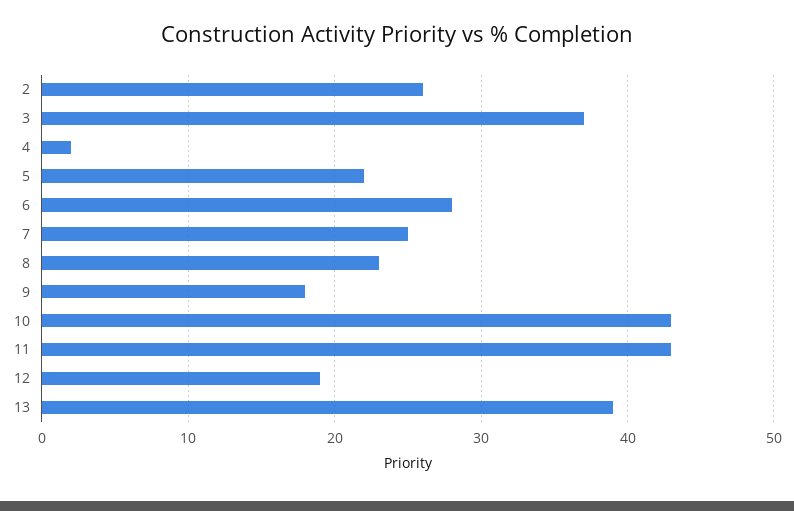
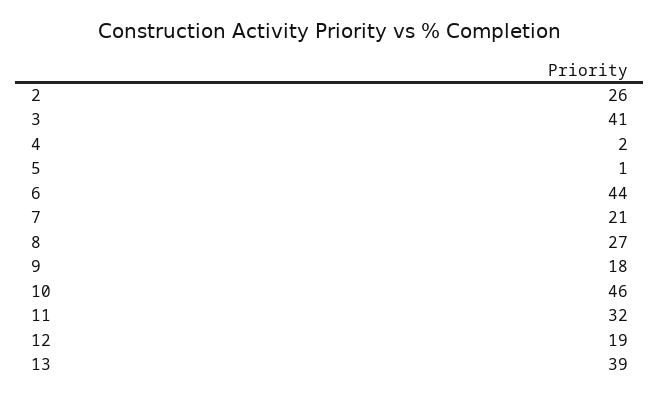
  {
    "2": 26,
-   "3": 37,
+   "3": 41,
    "4": 2,
-   "5": 22,
+   "5": 1,
-   "6": 28,
+   "6": 44,
-   "7": 25,
+   "7": 21,
-   "8": 23,
+   "8": 27,
    "9": 18,
-   "10": 43,
+   "10": 46,
-   "11": 43,
+   "11": 32,
    "12": 19,
    "13": 39
  }

